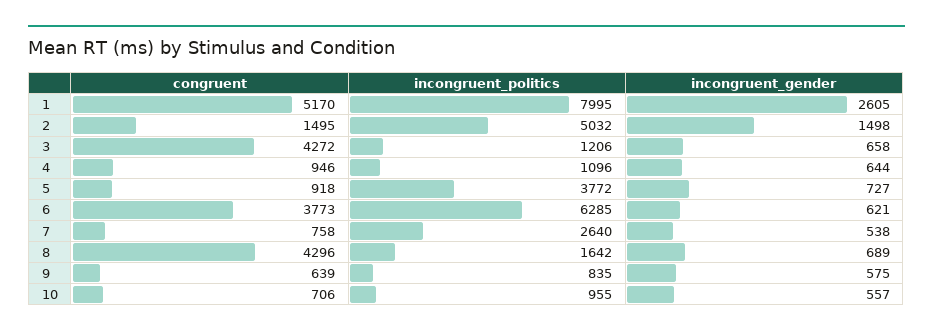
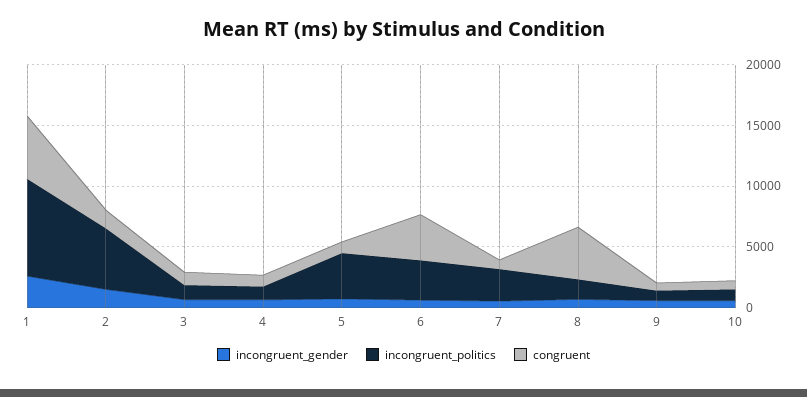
  {
    "congruent": {
      "1": 5170,
      "2": 1495,
-     "3": 4272,
+     "3": 1000,
      "4": 946,
      "5": 918,
      "6": 3773,
      "7": 758,
      "8": 4296,
      "9": 639,
      "10": 706
    },
    "incongruent_politics": {
      "1": 7995,
      "2": 5032,
      "3": 1206,
      "4": 1096,
      "5": 3772,
-     "6": 6285,
+     "6": 3000,
      "7": 2640,
      "8": 1642,
      "9": 835,
      "10": 955
    },
    "incongruent_gender": {
      "1": 2605,
      "2": 1498,
      "3": 658,
      "4": 644,
      "5": 727,
      "6": 621,
      "7": 538,
      "8": 689,
      "9": 575,
      "10": 557
    }
  }

